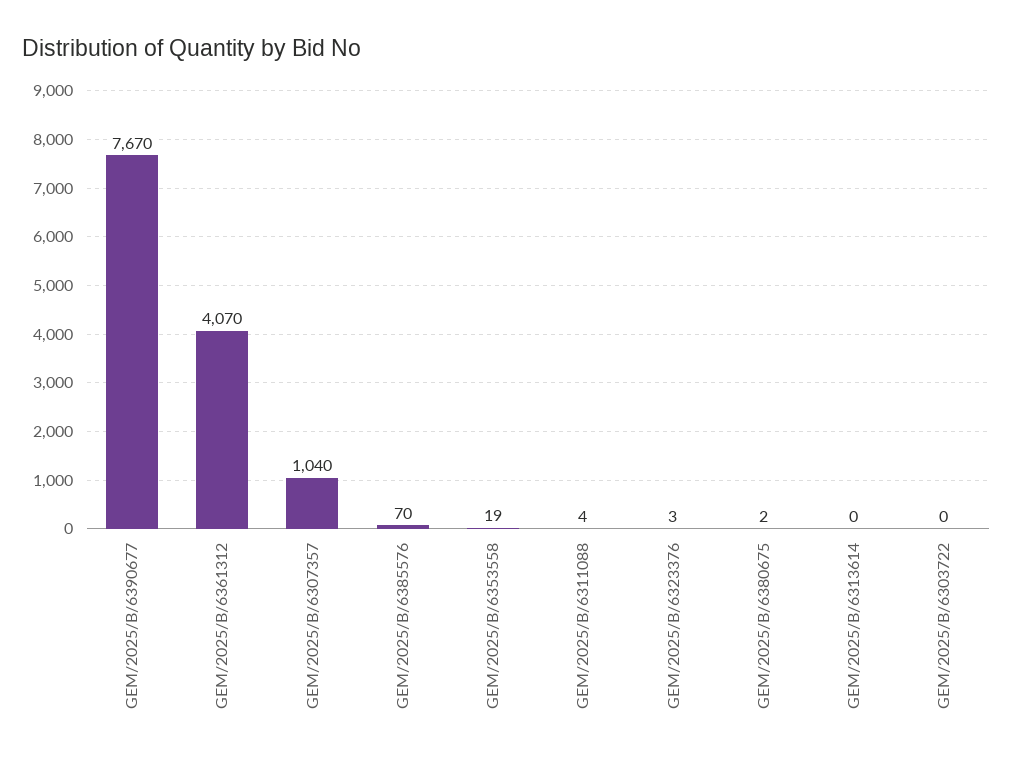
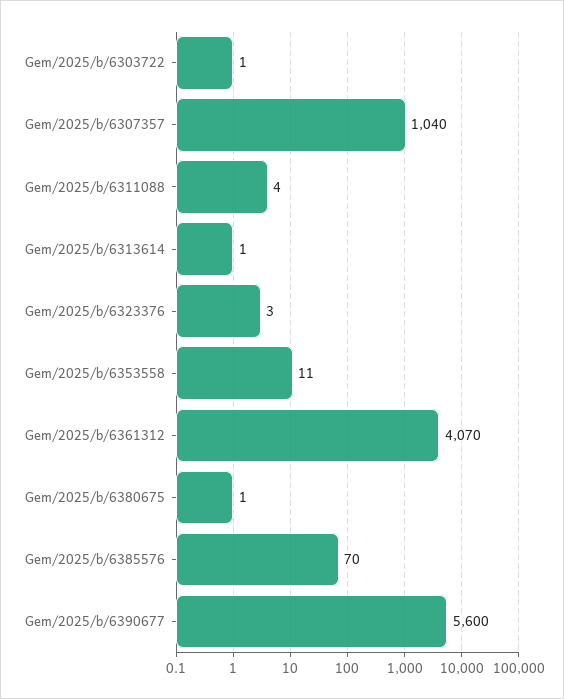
  {
-   "GEM/2025/B/6390677": 7670,
+   "GEM/2025/B/6390677": 5600,
    "GEM/2025/B/6361312": 4070,
    "GEM/2025/B/6307357": 1040,
    "GEM/2025/B/6385576": 70,
-   "GEM/2025/B/6353558": 19,
+   "GEM/2025/B/6353558": 11,
    "GEM/2025/B/6311088": 4,
    "GEM/2025/B/6323376": 3,
-   "GEM/2025/B/6380675": 2,
+   "GEM/2025/B/6380675": 1,
-   "GEM/2025/B/6313614": 0,
+   "GEM/2025/B/6313614": 1,
-   "GEM/2025/B/6303722": 0
+   "GEM/2025/B/6303722": 1
  }

